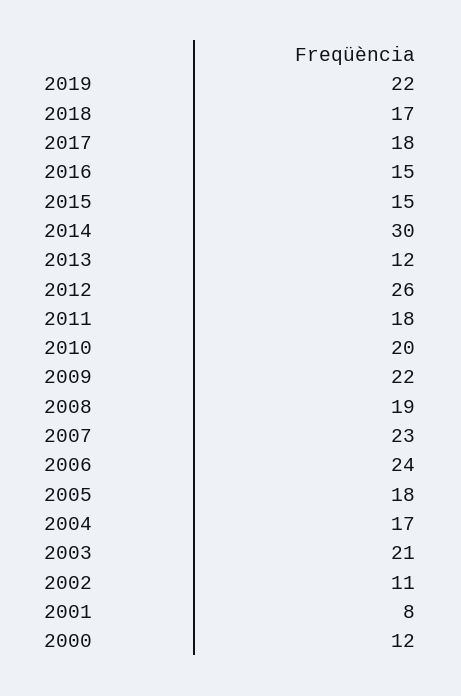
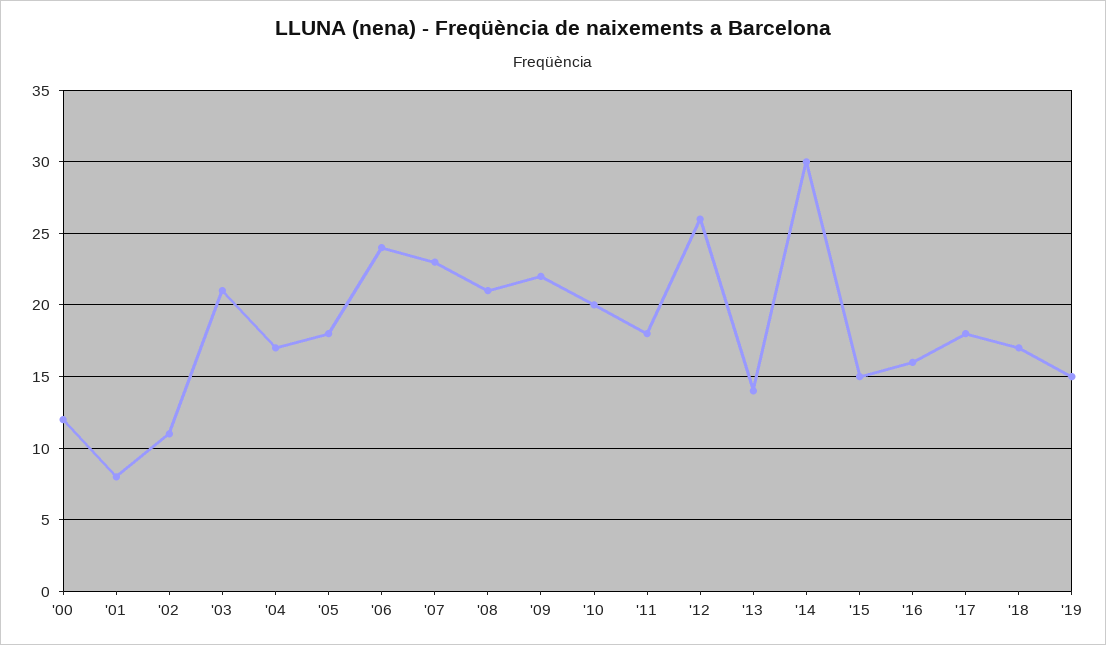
  {
-   "2019": 22,
+   "2019": 15,
    "2018": 17,
    "2017": 18,
-   "2016": 15,
+   "2016": 16,
    "2015": 15,
    "2014": 30,
-   "2013": 12,
+   "2013": 14,
    "2012": 26,
    "2011": 18,
    "2010": 20,
    "2009": 22,
-   "2008": 19,
+   "2008": 21,
    "2007": 23,
    "2006": 24,
    "2005": 18,
    "2004": 17,
    "2003": 21,
    "2002": 11,
    "2001": 8,
    "2000": 12
  }

